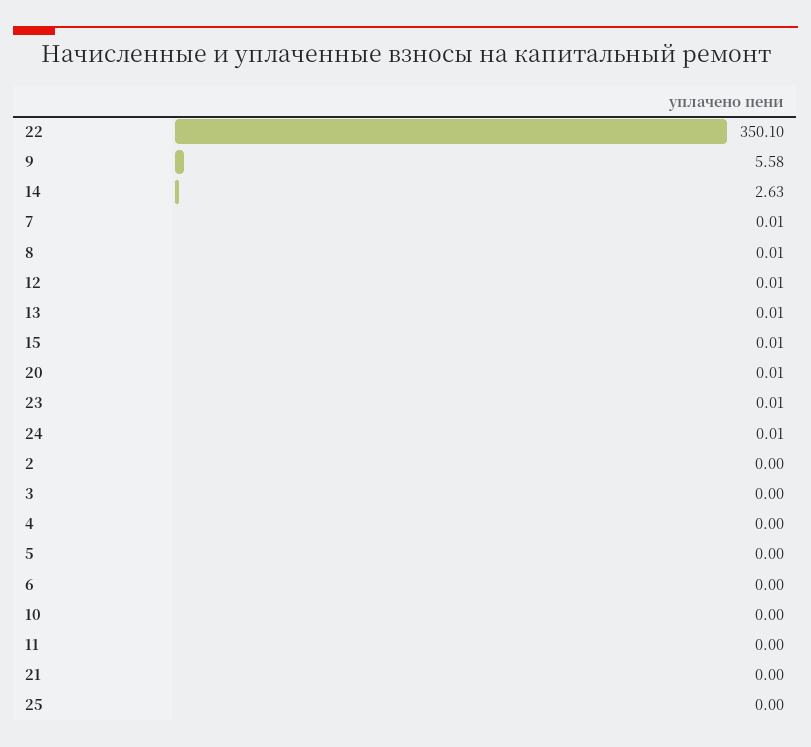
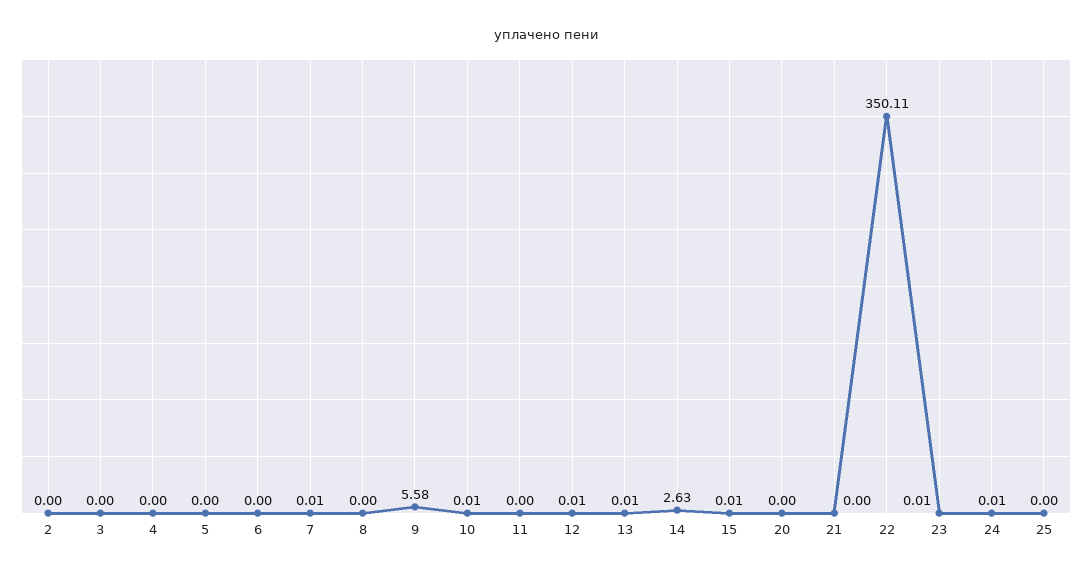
  {
-   "22": 350.1,
+   "22": 350.11,
    "9": 5.58,
    "14": 2.63,
    "7": 0.01,
-   "8": 0.01,
+   "8": 0,
    "12": 0.01,
    "13": 0.01,
    "15": 0.01,
-   "20": 0.01,
+   "20": 0,
    "23": 0.01,
    "24": 0.01,
    "2": 0,
    "3": 0,
    "4": 0,
    "5": 0,
    "6": 0,
-   "10": 0,
+   "10": 0.01,
    "11": 0,
    "21": 0,
    "25": 0
  }

